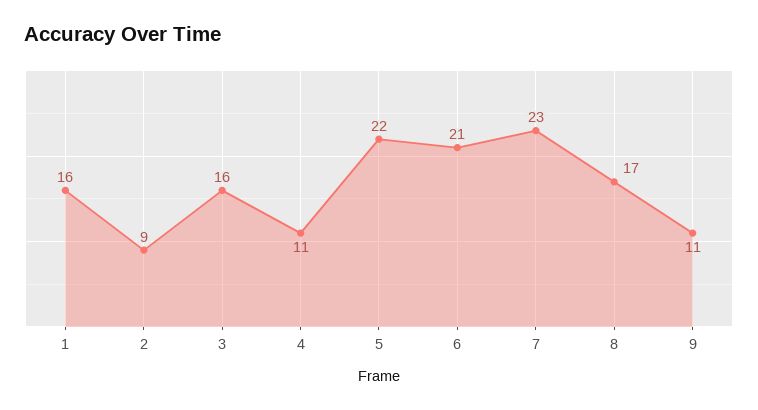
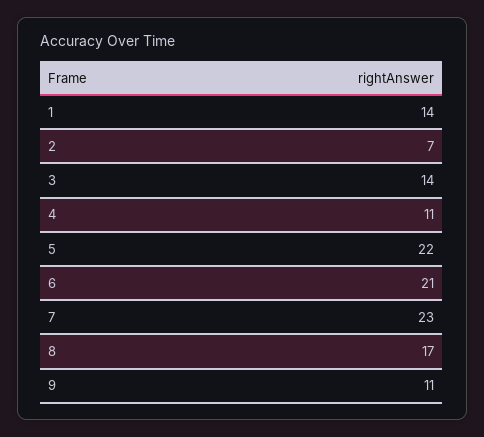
  {
-   "1": 16,
+   "1": 14,
-   "2": 9,
+   "2": 7,
-   "3": 16,
+   "3": 14,
    "4": 11,
    "5": 22,
    "6": 21,
    "7": 23,
    "8": 17,
    "9": 11
  }

